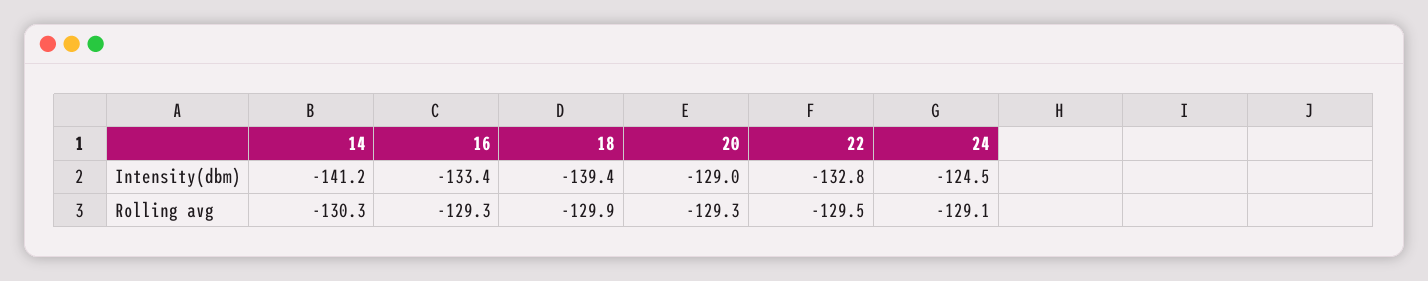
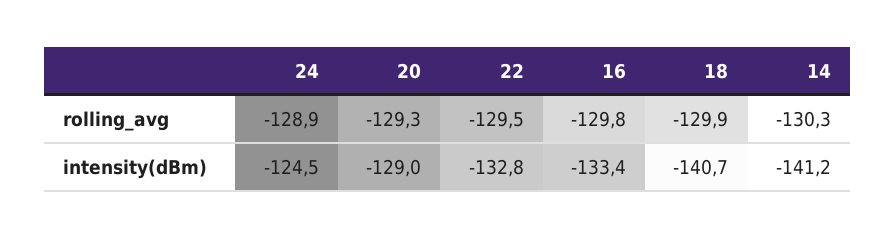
  {
    "14": {
      "Intensity(dbm)": -141.2,
      "Rolling avg": -130.3
    },
    "16": {
      "Intensity(dbm)": -133.4,
-     "Rolling avg": -129.3
+     "Rolling avg": -129.8
    },
    "18": {
-     "Intensity(dbm)": -139.4,
+     "Intensity(dbm)": -140.7,
      "Rolling avg": -129.9
    },
    "20": {
      "Intensity(dbm)": -129,
      "Rolling avg": -129.3
    },
    "22": {
      "Intensity(dbm)": -132.8,
      "Rolling avg": -129.5
    },
    "24": {
      "Intensity(dbm)": -124.5,
-     "Rolling avg": -129.1
+     "Rolling avg": -128.9
    }
  }

